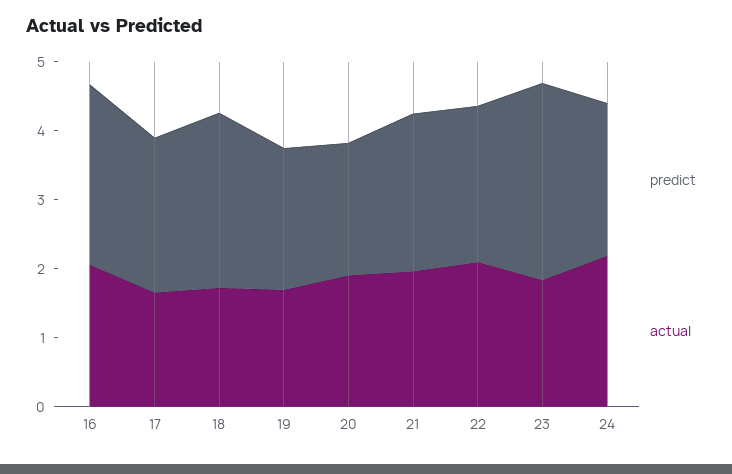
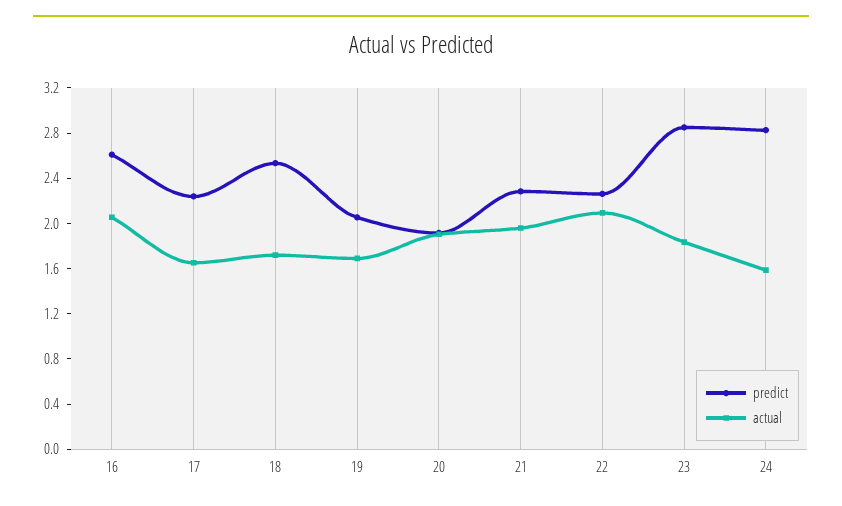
  {
    "predict": {
      "16": 2.6,
      "17": 2.2,
      "18": 2.5,
      "19": 2.1,
      "20": 1.9,
      "21": 2.3,
      "22": 2.3,
      "23": 2.9,
-     "24": 2.2
+     "24": 2.8
    },
    "actual": {
      "16": 2.1,
      "17": 1.7,
      "18": 1.7,
      "19": 1.7,
      "20": 1.9,
      "21": 2,
      "22": 2.1,
      "23": 1.8,
-     "24": 2.2
+     "24": 1.6
    }
  }

